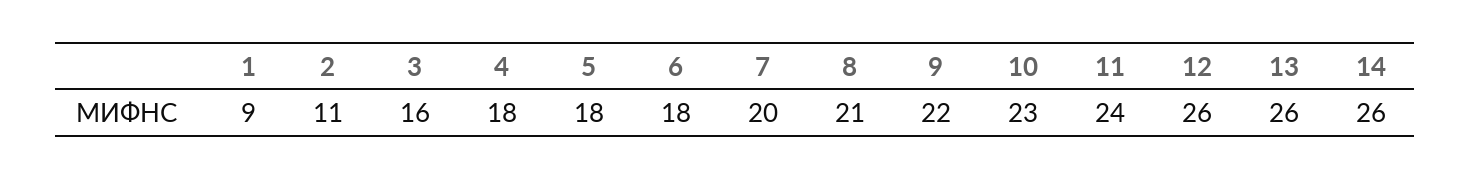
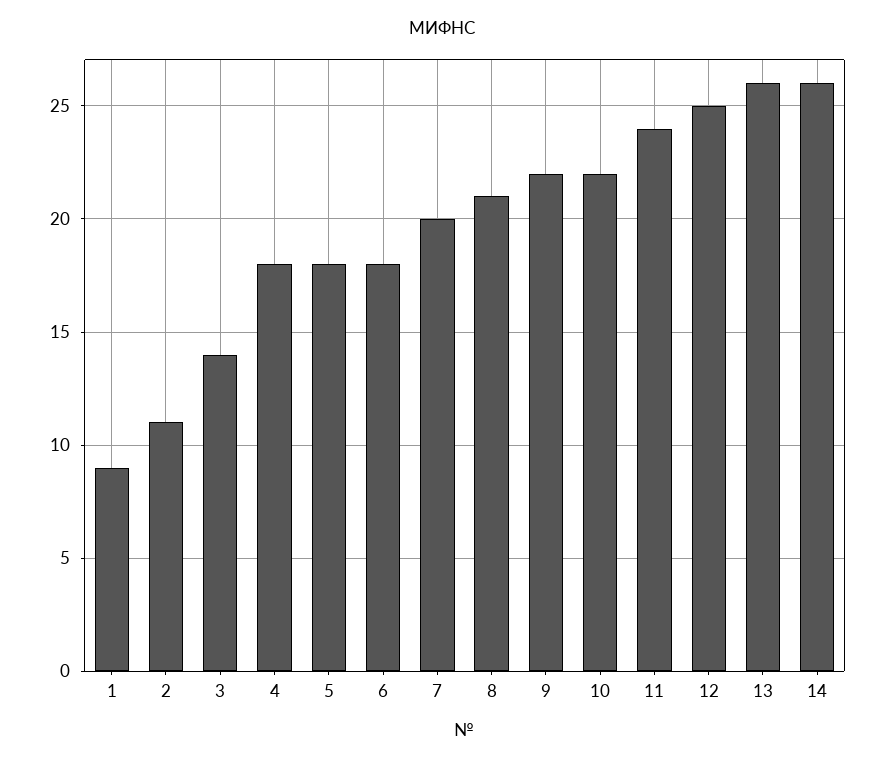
  {
    "1": 9,
    "2": 11,
-   "3": 16,
+   "3": 14,
    "4": 18,
    "5": 18,
    "6": 18,
    "7": 20,
    "8": 21,
    "9": 22,
-   "10": 23,
+   "10": 22,
    "11": 24,
-   "12": 26,
+   "12": 25,
    "13": 26,
    "14": 26
  }

